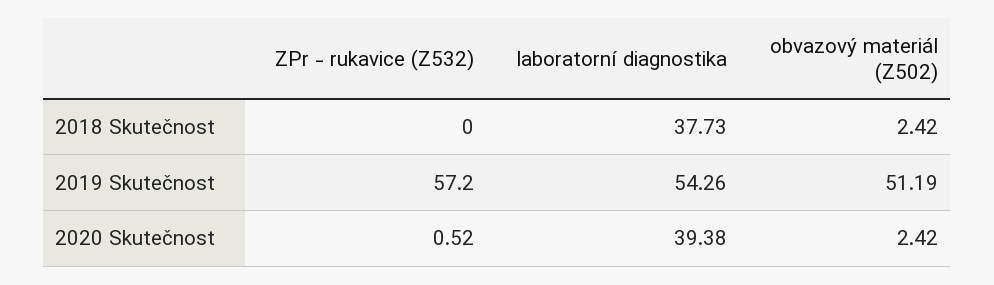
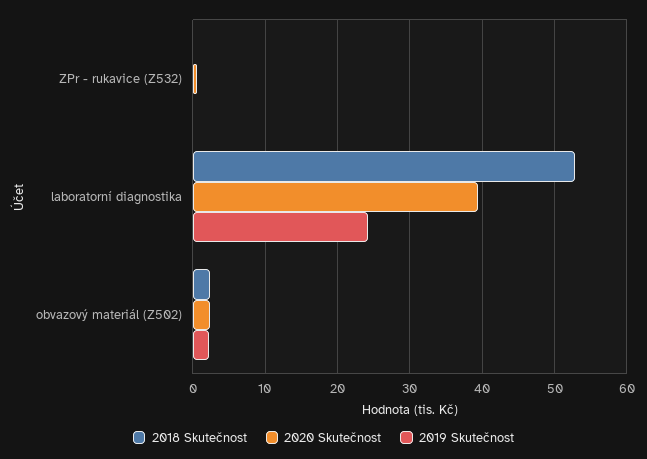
  {
    "2018 Skutečnost": {
      "ZPr - rukavice (Z532)": 0,
-     "laboratorní diagnostika": 37.73,
+     "laboratorní diagnostika": 53,
      "obvazový materiál (Z502)": 2.42
    },
    "2019 Skutečnost": {
-     "ZPr - rukavice (Z532)": 57.2,
+     "ZPr - rukavice (Z532)": 0,
-     "laboratorní diagnostika": 54.26,
+     "laboratorní diagnostika": 24,
-     "obvazový materiál (Z502)": 51.19
+     "obvazový materiál (Z502)": 2
    },
    "2020 Skutečnost": {
      "ZPr - rukavice (Z532)": 0.52,
      "laboratorní diagnostika": 39.38,
      "obvazový materiál (Z502)": 2.42
    }
  }

